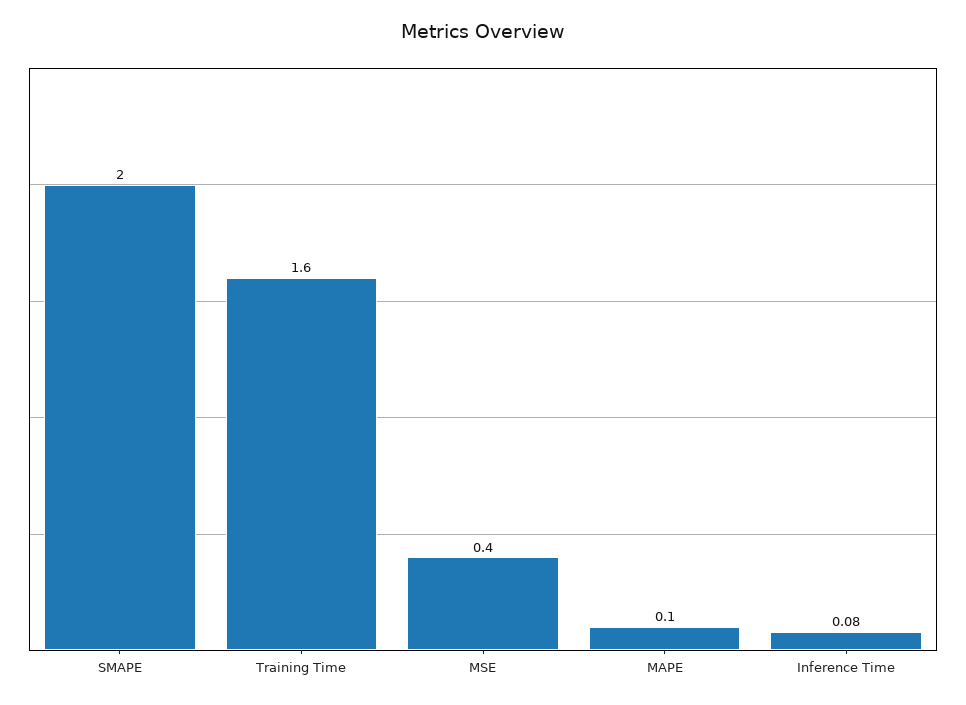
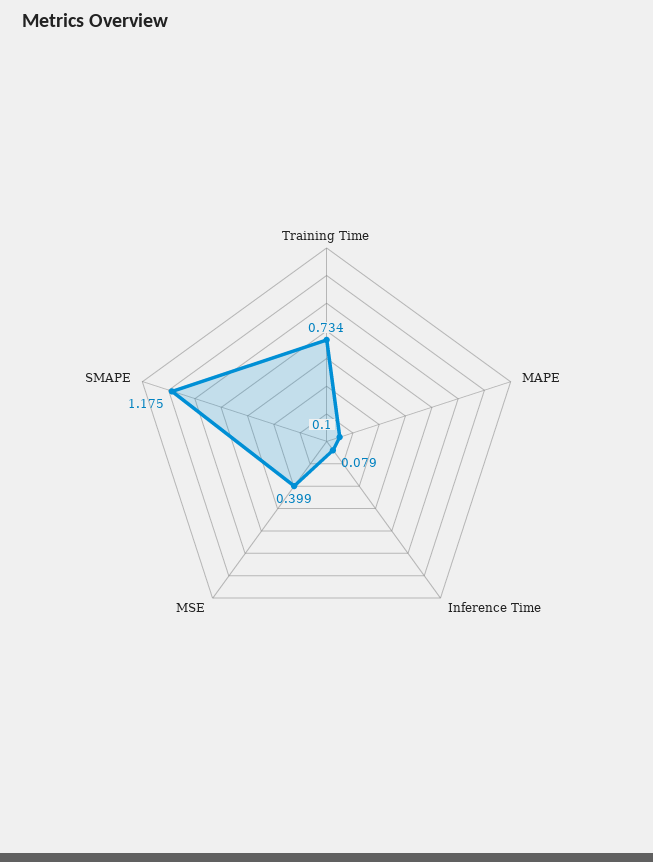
  {
-   "SMAPE": 2,
+   "SMAPE": 1.175,
-   "Training Time": 1.6,
+   "Training Time": 0.734,
    "MSE": 0.399,
    "MAPE": 0.1,
    "Inference Time": 0.079
  }

